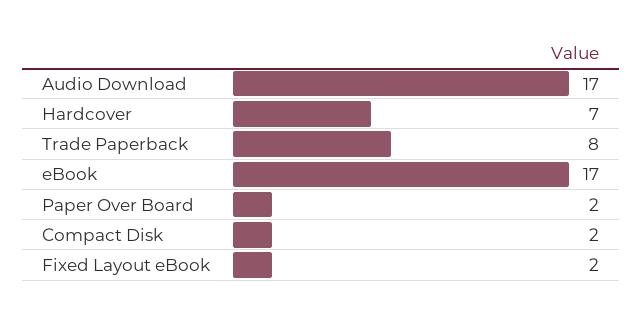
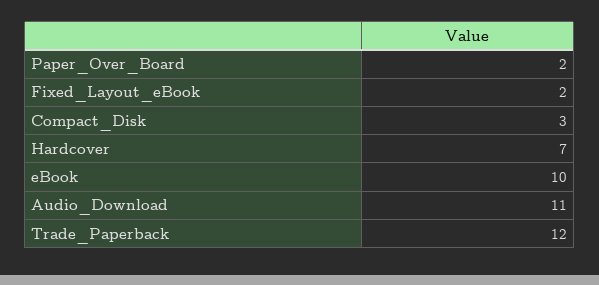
  {
-   "Audio Download": 17,
+   "Audio Download": 11,
    "Hardcover": 7,
-   "Trade Paperback": 8,
+   "Trade Paperback": 12,
-   "eBook": 17,
+   "eBook": 10,
    "Paper Over Board": 2,
-   "Compact Disk": 2,
+   "Compact Disk": 3,
    "Fixed Layout eBook": 2
  }

